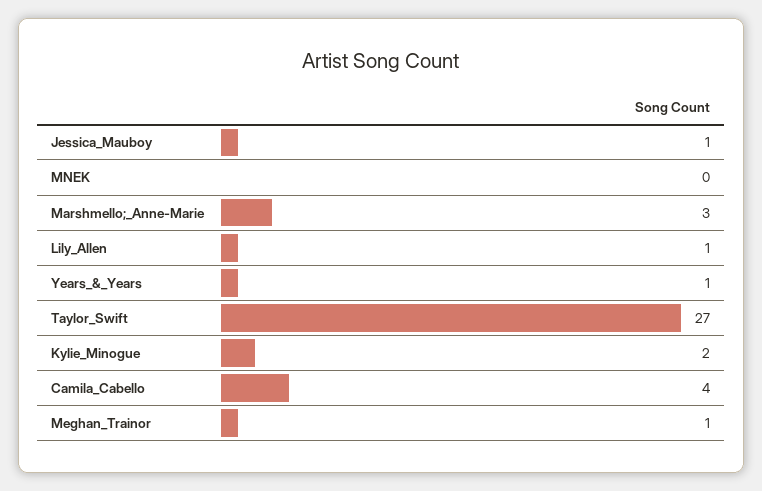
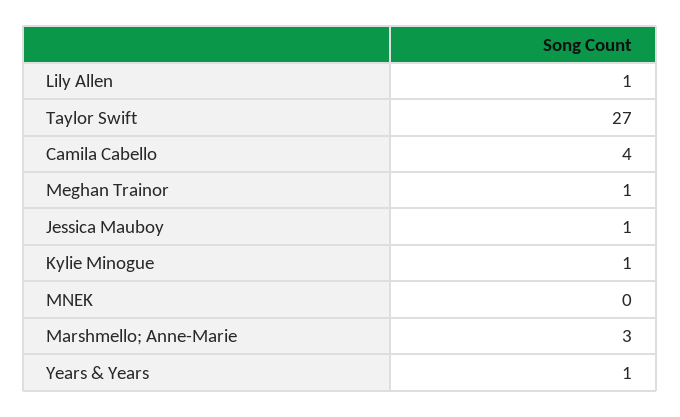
  {
    "Jessica_Mauboy": 1,
    "MNEK": 0,
    "Marshmello;_Anne-Marie": 3,
    "Lily_Allen": 1,
    "Years_&_Years": 1,
    "Taylor_Swift": 27,
-   "Kylie_Minogue": 2,
+   "Kylie_Minogue": 1,
    "Camila_Cabello": 4,
    "Meghan_Trainor": 1
  }

